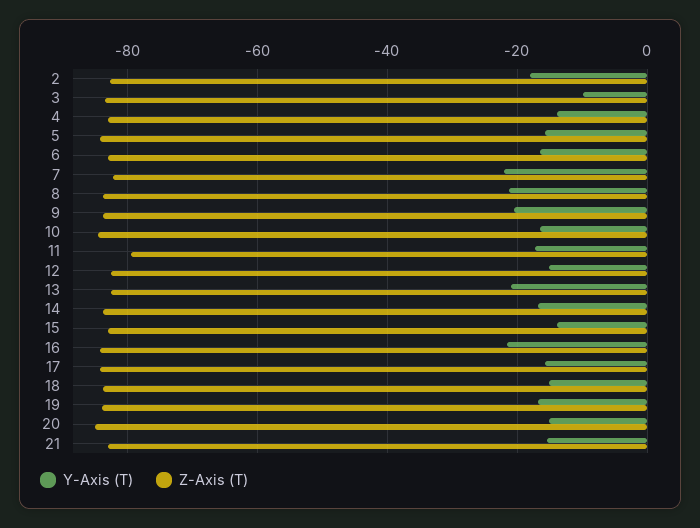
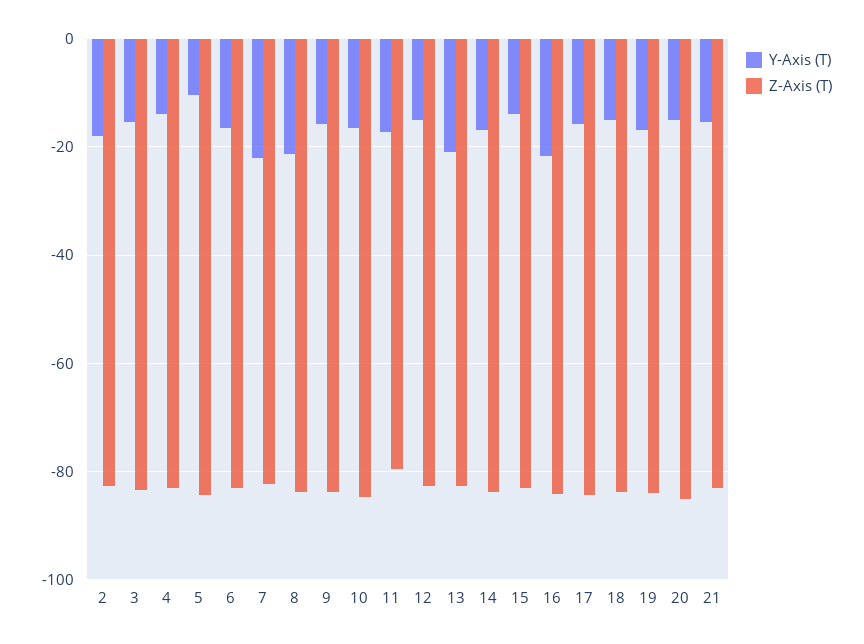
  {
    "Y-Axis (T)": {
      "2": -18,
-     "3": -10,
+     "3": -16,
      "4": -14,
-     "5": -16,
+     "5": -10,
      "6": -16,
      "7": -22,
      "8": -22,
-     "9": -20,
+     "9": -16,
      "10": -16,
      "11": -18,
      "12": -16,
      "13": -20,
      "14": -16,
      "15": -14,
      "16": -22,
      "17": -16,
      "18": -16,
      "19": -16,
      "20": -16,
      "21": -16
    },
    "Z-Axis (T)": {
      "2": -82,
      "3": -84,
      "4": -84,
      "5": -84,
      "6": -84,
      "7": -82,
      "8": -84,
      "9": -84,
      "10": -84,
      "11": -80,
      "12": -82,
      "13": -82,
      "14": -84,
      "15": -84,
      "16": -84,
      "17": -84,
      "18": -84,
      "19": -84,
      "20": -86,
      "21": -84
    }
  }

